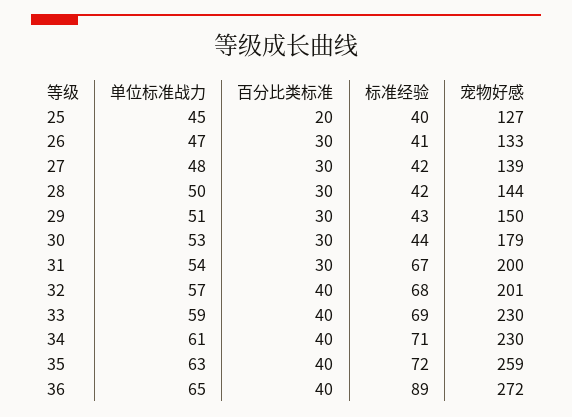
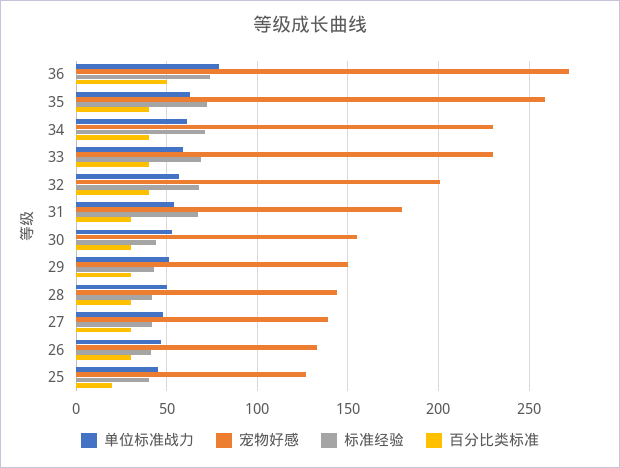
  {
    "单位标准战力": {
      "25": 45,
      "26": 47,
      "27": 48,
      "28": 50,
      "29": 51,
      "30": 53,
      "31": 54,
      "32": 57,
      "33": 59,
      "34": 61,
      "35": 63,
-     "36": 65
+     "36": 80
    },
    "百分比类标准": {
      "25": 20,
      "26": 30,
      "27": 30,
      "28": 30,
      "29": 30,
      "30": 30,
      "31": 30,
      "32": 40,
      "33": 40,
      "34": 40,
      "35": 40,
-     "36": 40
+     "36": 50
    },
    "标准经验": {
      "25": 40,
      "26": 41,
      "27": 42,
      "28": 42,
      "29": 43,
      "30": 44,
      "31": 67,
      "32": 68,
      "33": 69,
      "34": 71,
      "35": 72,
-     "36": 89
+     "36": 75
    },
    "宠物好感": {
      "25": 127,
      "26": 133,
      "27": 139,
      "28": 144,
      "29": 150,
-     "30": 179,
+     "30": 155,
-     "31": 200,
+     "31": 180,
      "32": 201,
      "33": 230,
      "34": 230,
      "35": 259,
      "36": 272
    }
  }

